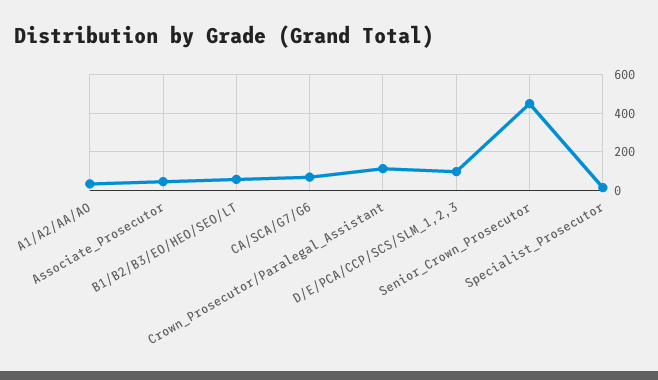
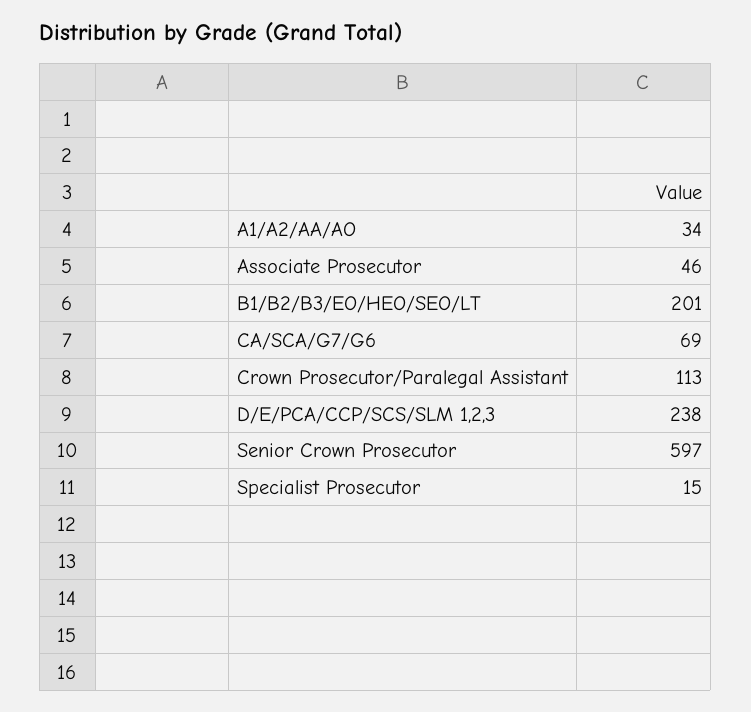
  {
    "A1/A2/AA/AO": 34,
    "Associate_Prosecutor": 46,
-   "B1/B2/B3/EO/HEO/SEO/LT": 50,
+   "B1/B2/B3/EO/HEO/SEO/LT": 201,
    "CA/SCA/G7/G6": 69,
    "Crown_Prosecutor/Paralegal_Assistant": 113,
-   "D/E/PCA/CCP/SCS/SLM_1,2,3": 100,
+   "D/E/PCA/CCP/SCS/SLM_1,2,3": 238,
-   "Senior_Crown_Prosecutor": 450,
+   "Senior_Crown_Prosecutor": 597,
    "Specialist_Prosecutor": 15
  }

